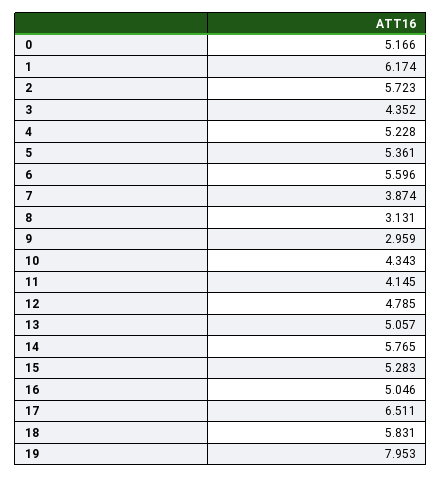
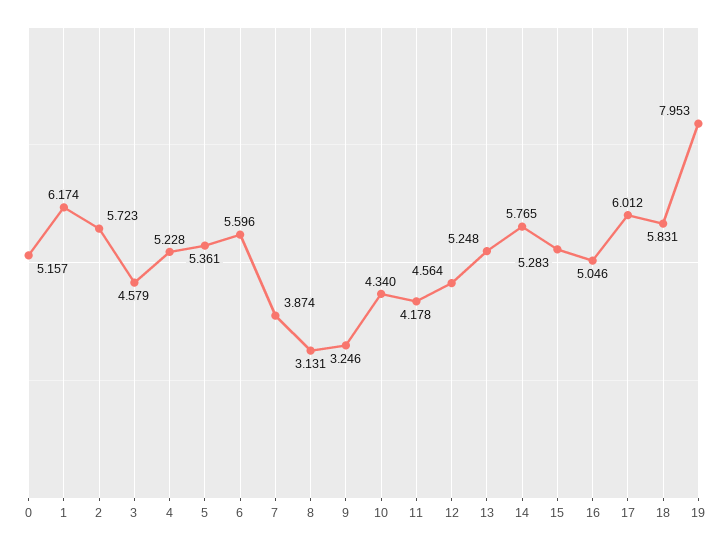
  {
-   "0": 5.166,
+   "0": 5.157,
    "1": 6.174,
    "2": 5.723,
-   "3": 4.352,
+   "3": 4.579,
    "4": 5.228,
    "5": 5.361,
    "6": 5.596,
    "7": 3.874,
    "8": 3.131,
-   "9": 2.959,
+   "9": 3.246,
-   "10": 4.343,
+   "10": 4.34,
-   "11": 4.145,
+   "11": 4.178,
-   "12": 4.785,
+   "12": 4.564,
-   "13": 5.057,
+   "13": 5.248,
    "14": 5.765,
    "15": 5.283,
    "16": 5.046,
-   "17": 6.511,
+   "17": 6.012,
    "18": 5.831,
    "19": 7.953
  }

